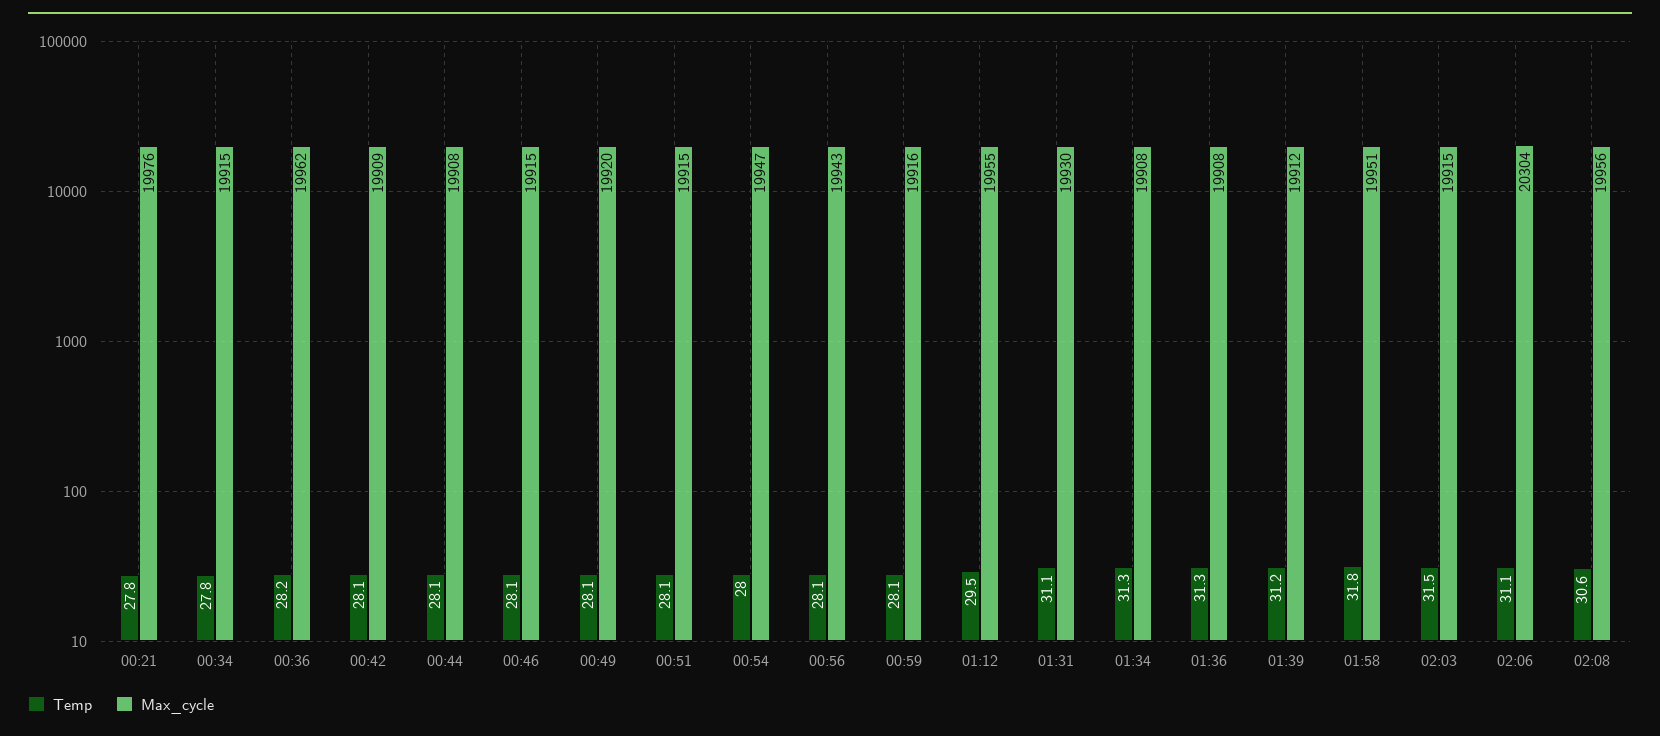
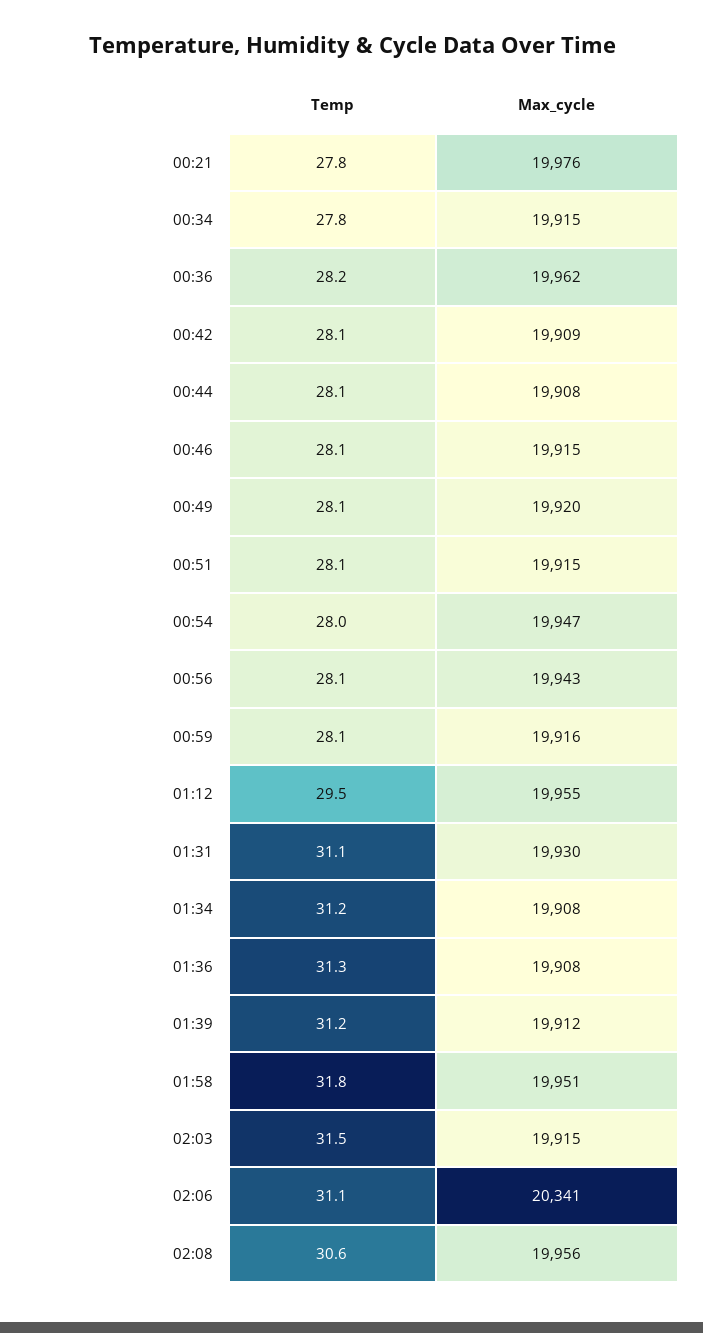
  {
    "Temp": {
      "00:21": 27.8,
      "00:34": 27.8,
      "00:36": 28.2,
      "00:42": 28.1,
      "00:44": 28.1,
      "00:46": 28.1,
      "00:49": 28.1,
      "00:51": 28.1,
      "00:54": 28,
      "00:56": 28.1,
      "00:59": 28.1,
      "01:12": 29.5,
      "01:31": 31.1,
-     "01:34": 31.3,
+     "01:34": 31.2,
      "01:36": 31.3,
      "01:39": 31.2,
      "01:58": 31.8,
      "02:03": 31.5,
      "02:06": 31.1,
      "02:08": 30.6
    },
    "Max_cycle": {
      "00:21": 19976,
      "00:34": 19915,
      "00:36": 19962,
      "00:42": 19909,
      "00:44": 19908,
      "00:46": 19915,
      "00:49": 19920,
      "00:51": 19915,
      "00:54": 19947,
      "00:56": 19943,
      "00:59": 19916,
      "01:12": 19955,
      "01:31": 19930,
      "01:34": 19908,
      "01:36": 19908,
      "01:39": 19912,
      "01:58": 19951,
      "02:03": 19915,
-     "02:06": 20304,
+     "02:06": 20341,
      "02:08": 19956
    }
  }

